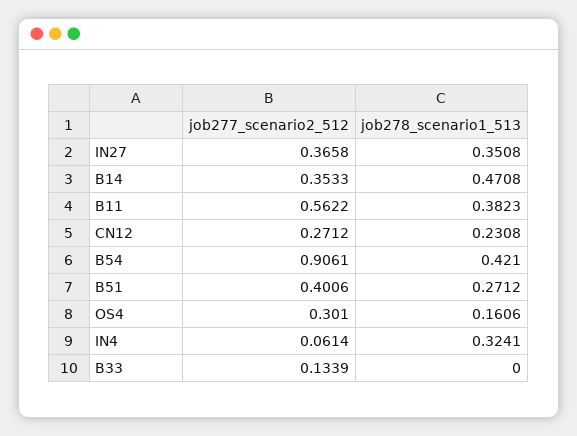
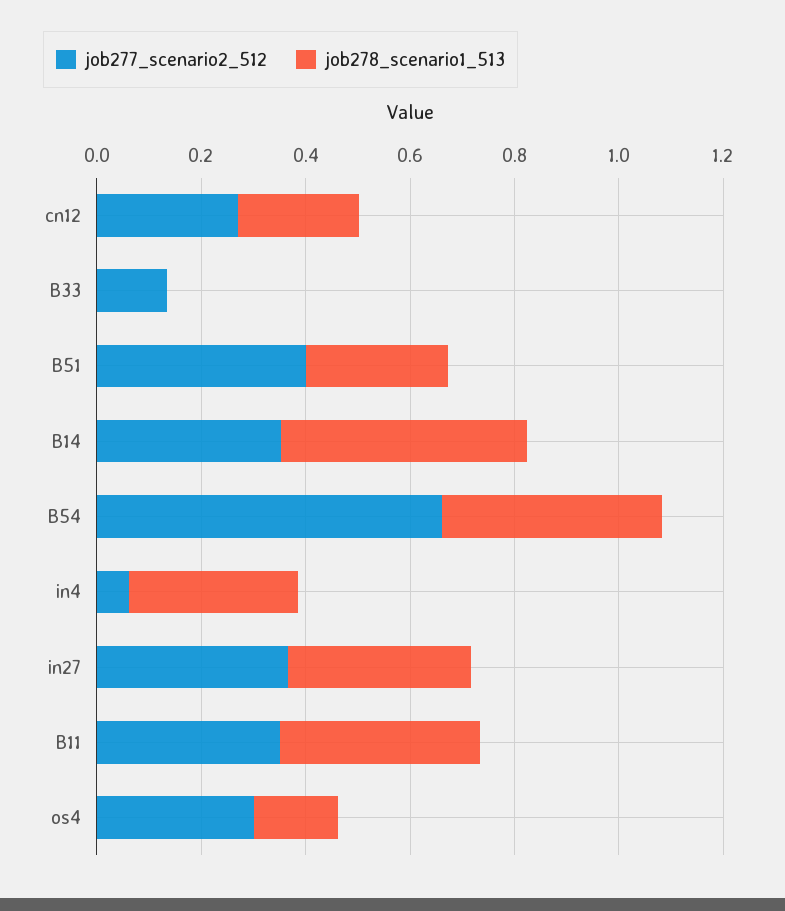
  {
    "job277_scenario2_512": {
      "IN27": 0.3658,
      "B14": 0.3533,
-     "B11": 0.5622,
+     "B11": 0.35,
      "CN12": 0.2712,
-     "B54": 0.9061,
+     "B54": 0.65,
      "B51": 0.4006,
      "OS4": 0.301,
      "IN4": 0.0614,
      "B33": 0.1339
    },
    "job278_scenario1_513": {
      "IN27": 0.3508,
      "B14": 0.4708,
      "B11": 0.3823,
      "CN12": 0.2308,
      "B54": 0.421,
      "B51": 0.2712,
      "OS4": 0.1606,
      "IN4": 0.3241,
      "B33": 0
    }
  }

